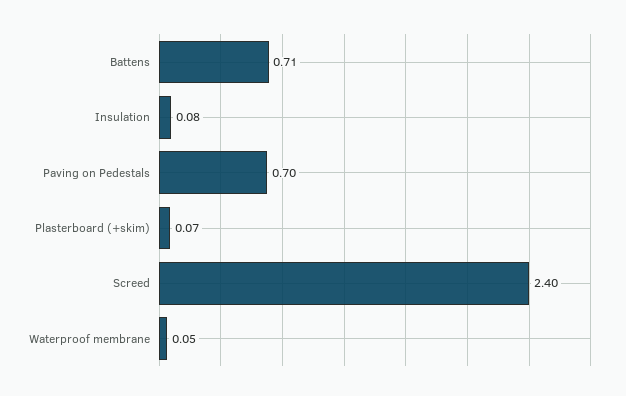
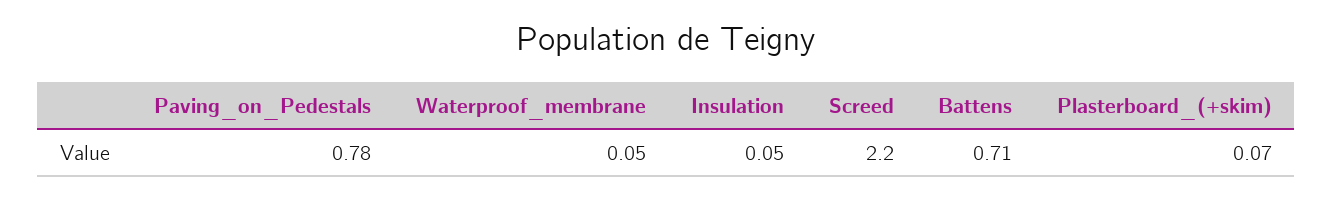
  {
    "Battens": 0.71,
-   "Insulation": 0.08,
+   "Insulation": 0.05,
-   "Paving on Pedestals": 0.7,
+   "Paving on Pedestals": 0.78,
    "Plasterboard (+skim)": 0.07,
-   "Screed": 2.4,
+   "Screed": 2.2,
    "Waterproof membrane": 0.05
  }

